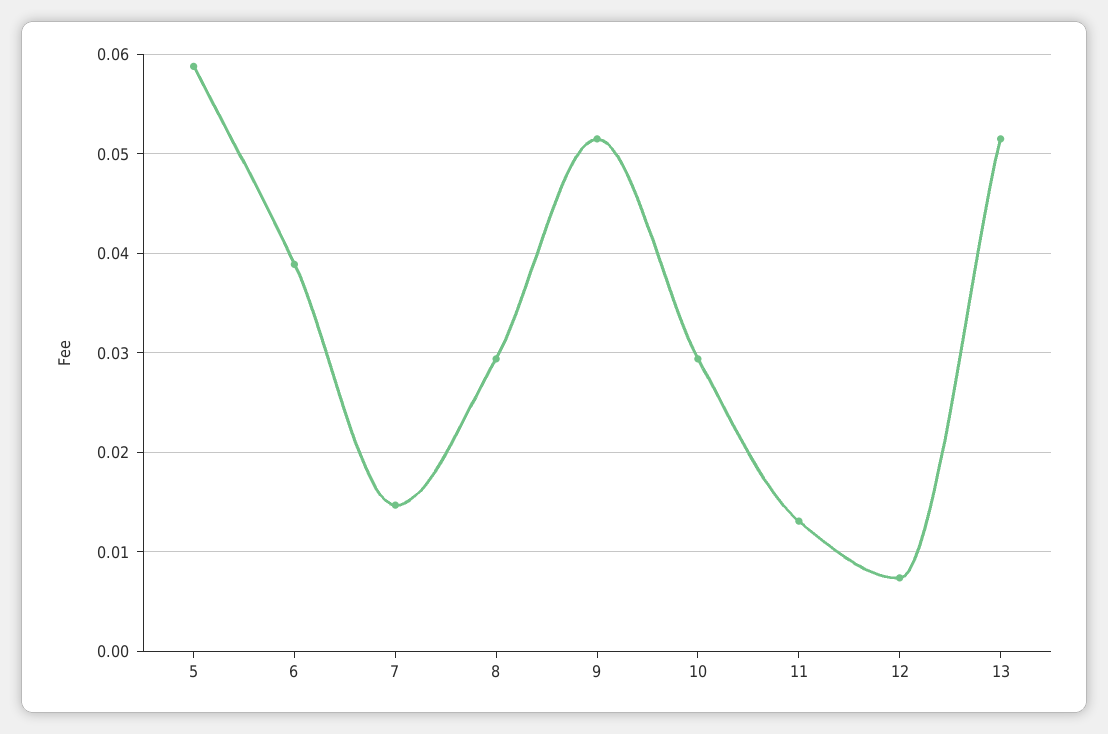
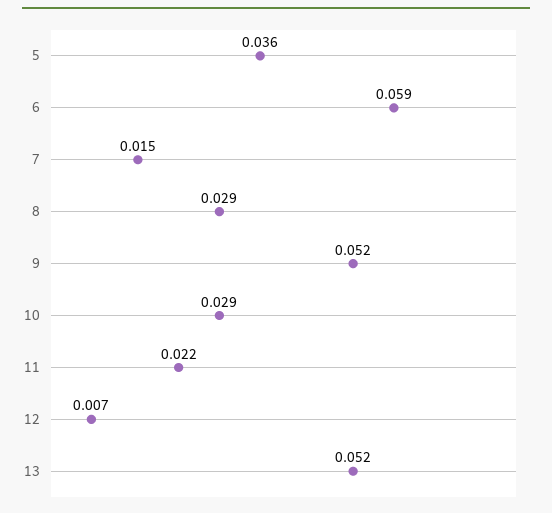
  {
-   "5": 0.059,
+   "5": 0.036,
-   "6": 0.039,
+   "6": 0.059,
    "7": 0.015,
    "8": 0.029,
    "9": 0.052,
    "10": 0.029,
-   "11": 0.013,
+   "11": 0.022,
    "12": 0.007,
    "13": 0.052
  }

